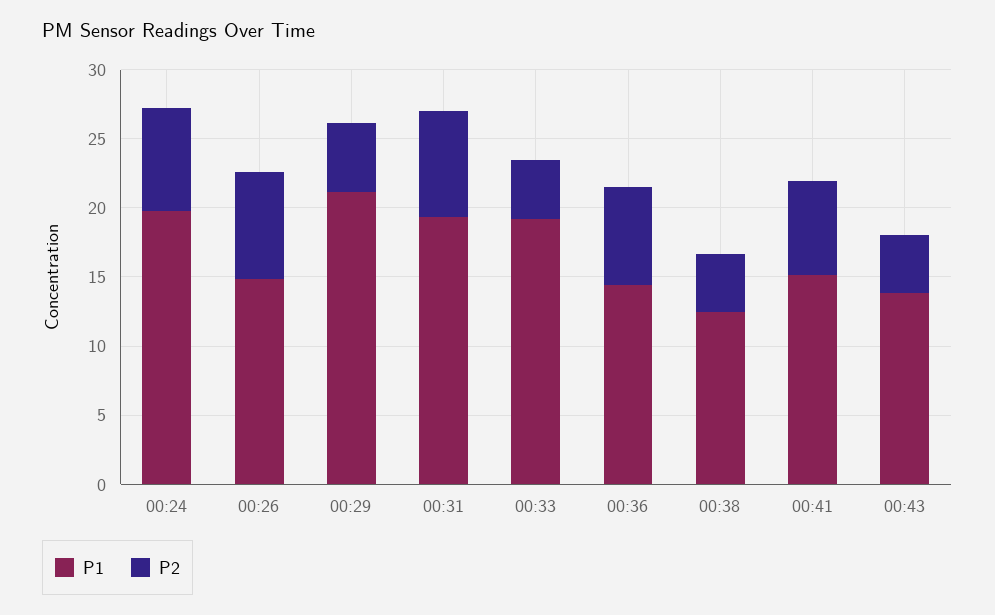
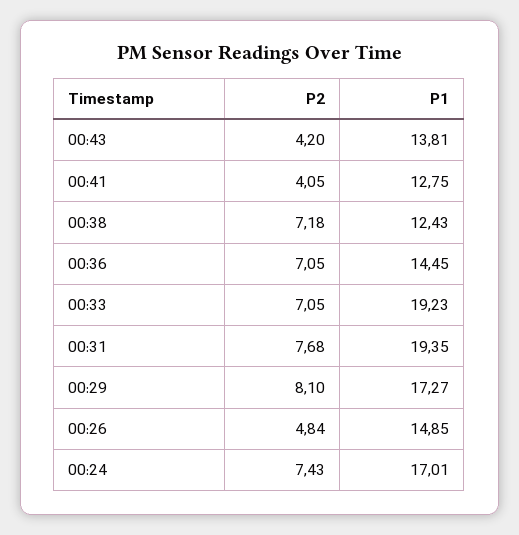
  {
    "P1": {
-     "00:24": 20,
+     "00:24": 17.01,
      "00:26": 14.85,
-     "00:29": 21,
+     "00:29": 17.27,
      "00:31": 19.35,
      "00:33": 19.23,
      "00:36": 14.45,
      "00:38": 12.43,
-     "00:41": 15,
+     "00:41": 12.75,
      "00:43": 13.81
    },
    "P2": {
      "00:24": 7.43,
-     "00:26": 8,
+     "00:26": 4.84,
-     "00:29": 5,
+     "00:29": 8.1,
      "00:31": 7.68,
-     "00:33": 4,
+     "00:33": 7.05,
      "00:36": 7.05,
-     "00:38": 4,
+     "00:38": 7.18,
-     "00:41": 7,
+     "00:41": 4.05,
      "00:43": 4.2
    }
  }

